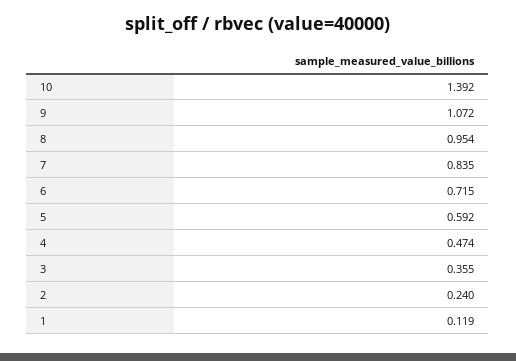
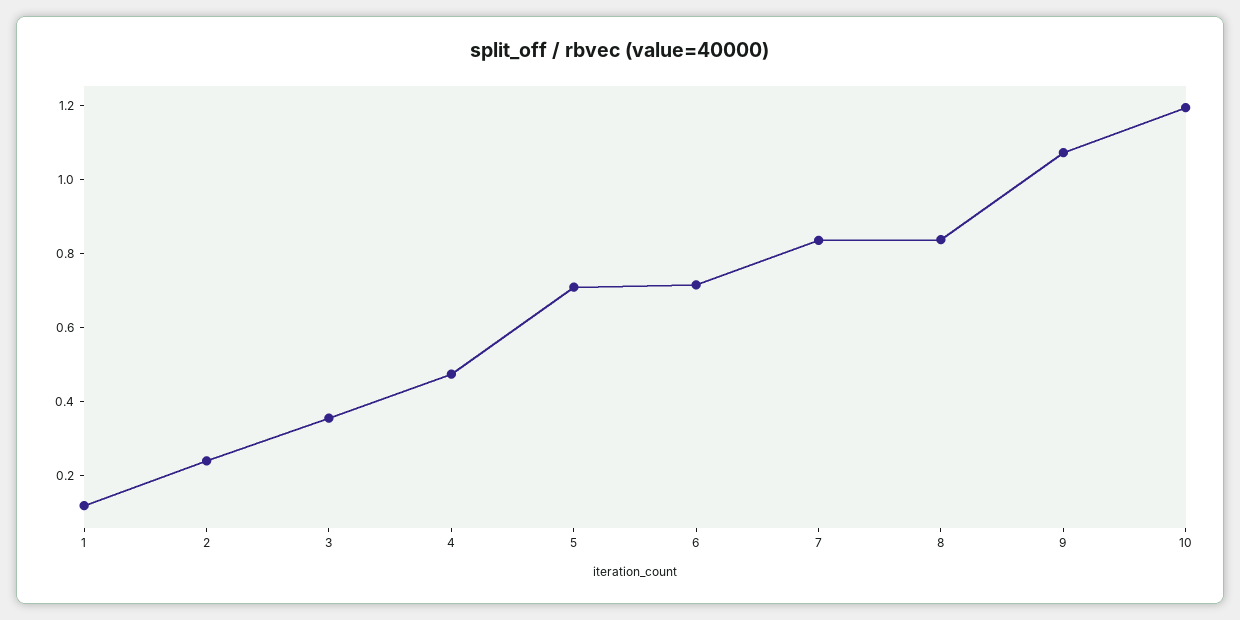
  {
-   "10": 1.392,
+   "10": 1.2,
    "9": 1.072,
-   "8": 0.954,
+   "8": 0.85,
    "7": 0.835,
    "6": 0.715,
-   "5": 0.592,
+   "5": 0.7,
    "4": 0.474,
    "3": 0.355,
    "2": 0.24,
    "1": 0.119
  }

